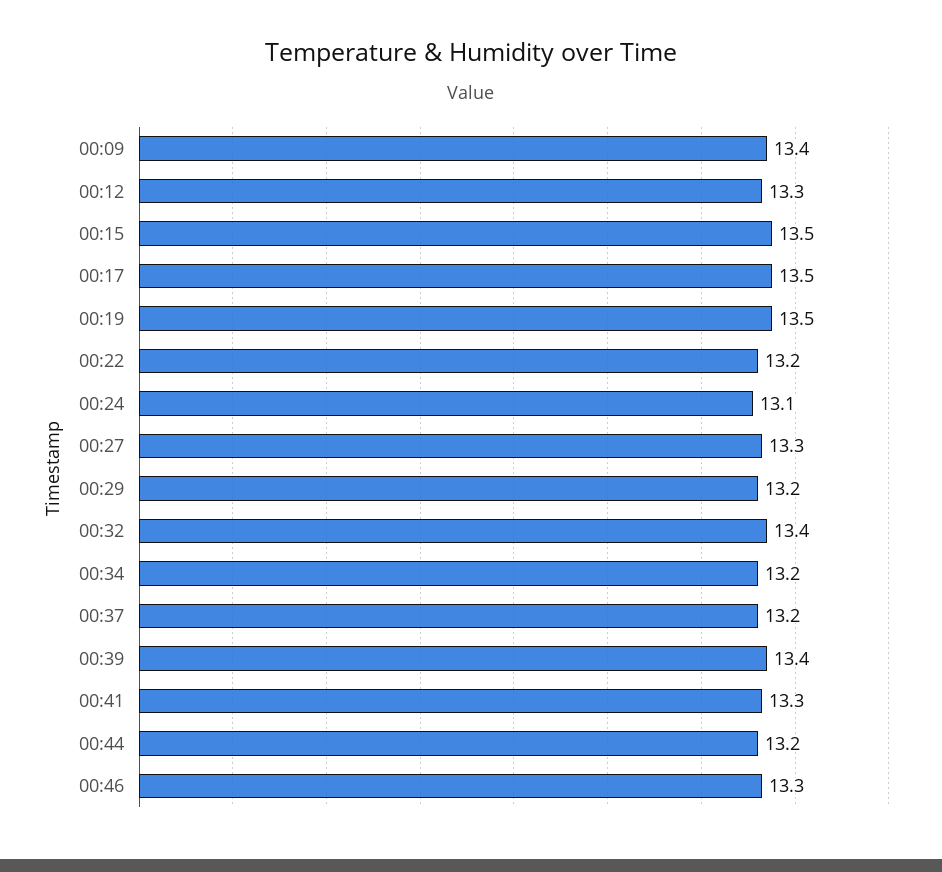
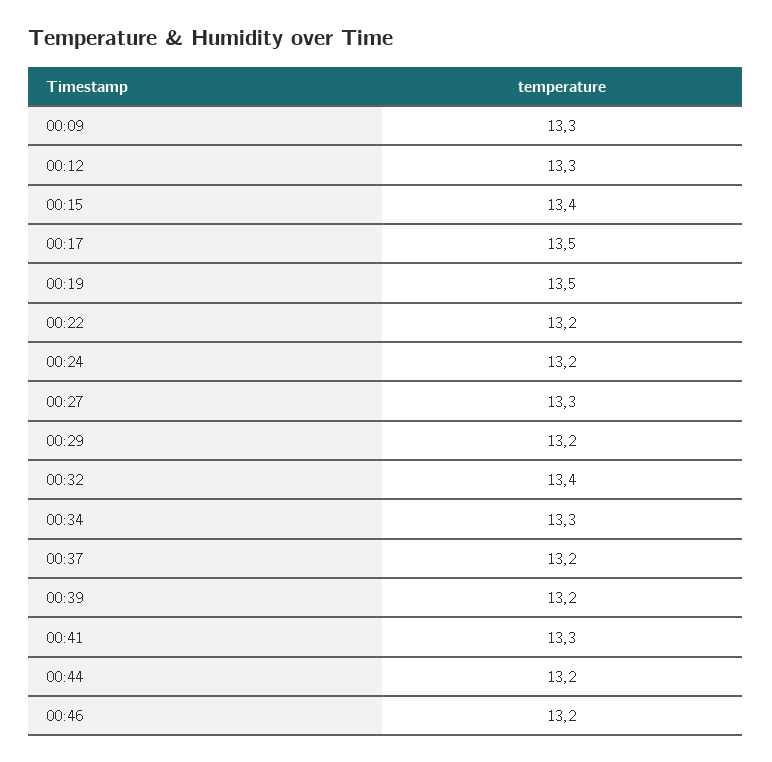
  {
-   "00:09": 13.4,
+   "00:09": 13.3,
    "00:12": 13.3,
-   "00:15": 13.5,
+   "00:15": 13.4,
    "00:17": 13.5,
    "00:19": 13.5,
    "00:22": 13.2,
-   "00:24": 13.1,
+   "00:24": 13.2,
    "00:27": 13.3,
    "00:29": 13.2,
    "00:32": 13.4,
-   "00:34": 13.2,
+   "00:34": 13.3,
    "00:37": 13.2,
-   "00:39": 13.4,
+   "00:39": 13.2,
    "00:41": 13.3,
    "00:44": 13.2,
-   "00:46": 13.3
+   "00:46": 13.2
  }

